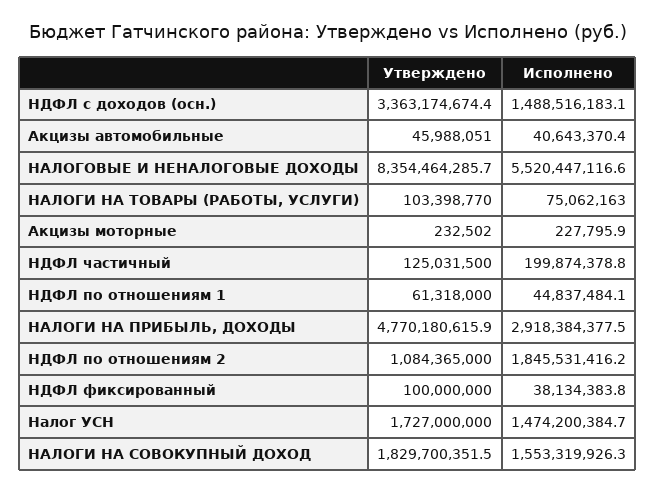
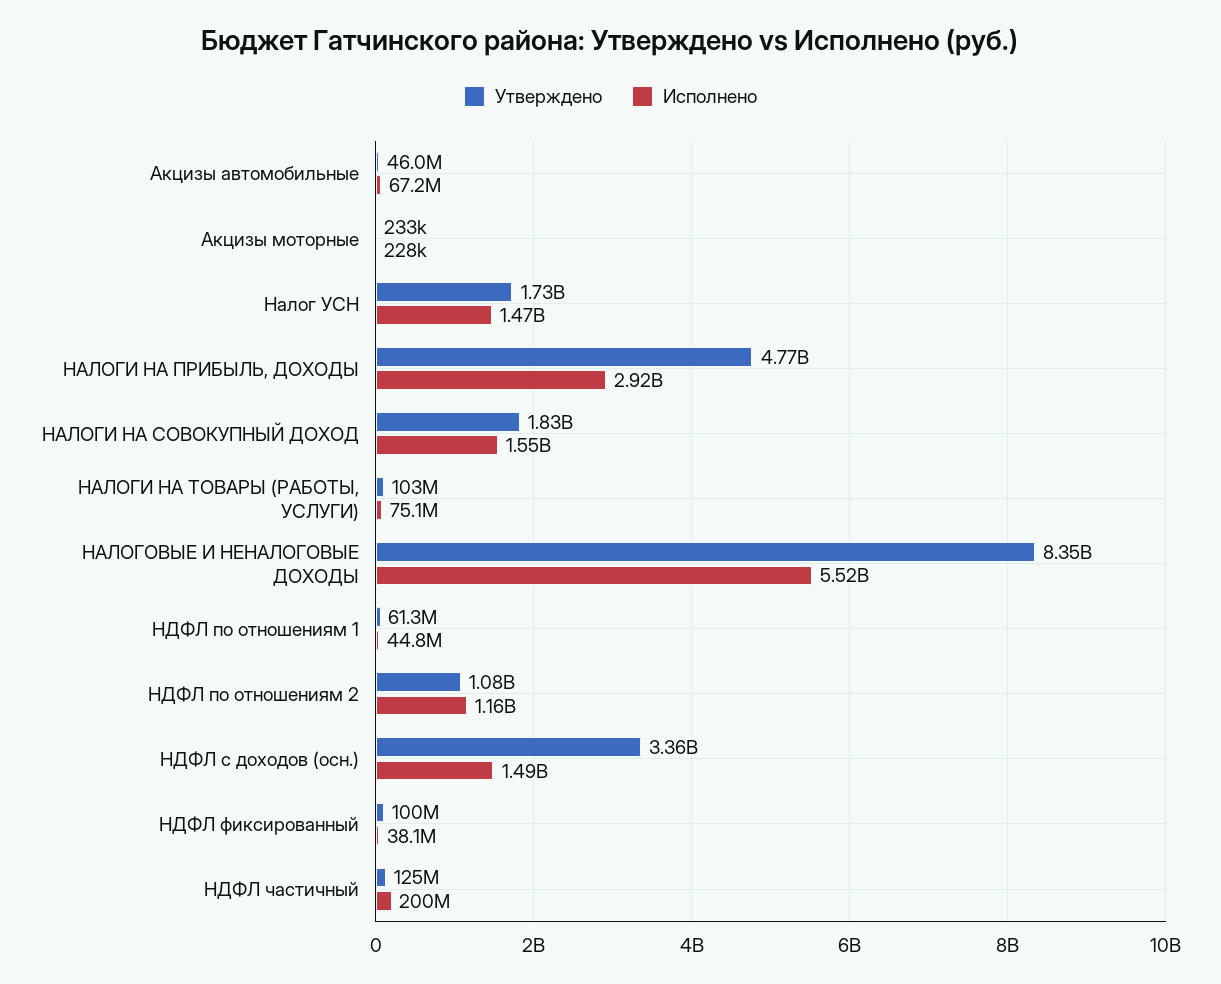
  {
    "Утверждено": {
      "НДФЛ с доходов (осн.)": 3363174674.4,
      "Акцизы автомобильные": 45988051,
      "НАЛОГОВЫЕ И НЕНАЛОГОВЫЕ ДОХОДЫ": 8354464285.7,
      "НАЛОГИ НА ТОВАРЫ (РАБОТЫ, УСЛУГИ)": 103398770,
      "Акцизы моторные": 232502,
      "НДФЛ частичный": 125031500,
      "НДФЛ по отношениям 1": 61318000,
      "НАЛОГИ НА ПРИБЫЛЬ, ДОХОДЫ": 4770180615.9,
      "НДФЛ по отношениям 2": 1084365000,
      "НДФЛ фиксированный": 100000000,
      "Налог УСН": 1727000000,
      "НАЛОГИ НА СОВОКУПНЫЙ ДОХОД": 1829700351.5
    },
    "Исполнено": {
      "НДФЛ с доходов (осн.)": 1488516183.1,
-     "Акцизы автомобильные": 40643370.4,
+     "Акцизы автомобильные": 67200000,
      "НАЛОГОВЫЕ И НЕНАЛОГОВЫЕ ДОХОДЫ": 5520447116.6,
      "НАЛОГИ НА ТОВАРЫ (РАБОТЫ, УСЛУГИ)": 75062163,
      "Акцизы моторные": 227795.9,
      "НДФЛ частичный": 199874378.8,
      "НДФЛ по отношениям 1": 44837484.1,
      "НАЛОГИ НА ПРИБЫЛЬ, ДОХОДЫ": 2918384377.5,
-     "НДФЛ по отношениям 2": 1845531416.2,
+     "НДФЛ по отношениям 2": 1160000000,
      "НДФЛ фиксированный": 38134383.8,
      "Налог УСН": 1474200384.7,
      "НАЛОГИ НА СОВОКУПНЫЙ ДОХОД": 1553319926.3
    }
  }

